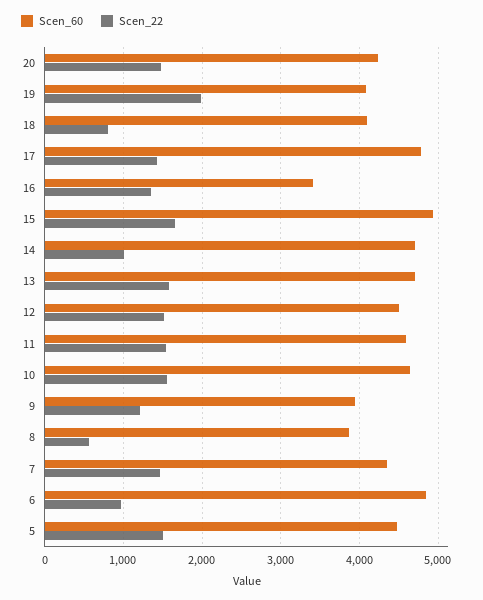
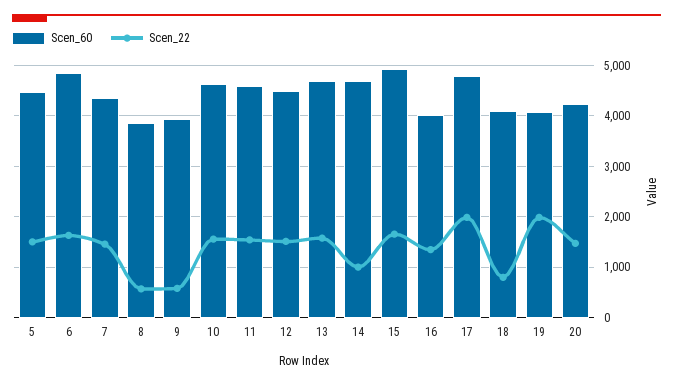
  {
    "Scen_60": {
      "20": 4200,
      "19": 4100,
      "18": 4100,
      "17": 4800,
-     "16": 3400,
+     "16": 4000,
      "15": 4900,
      "14": 4700,
      "13": 4700,
      "12": 4500,
      "11": 4600,
      "10": 4600,
      "9": 3900,
      "8": 3900,
      "7": 4300,
      "6": 4900,
      "5": 4500
    },
    "Scen_22": {
      "20": 1500,
      "19": 2000,
      "18": 800,
-     "17": 1400,
+     "17": 2000,
      "16": 1300,
      "15": 1700,
      "14": 1000,
      "13": 1600,
      "12": 1500,
      "11": 1500,
      "10": 1600,
-     "9": 1200,
+     "9": 600,
      "8": 600,
      "7": 1500,
-     "6": 1000,
+     "6": 1600,
      "5": 1500
    }
  }

